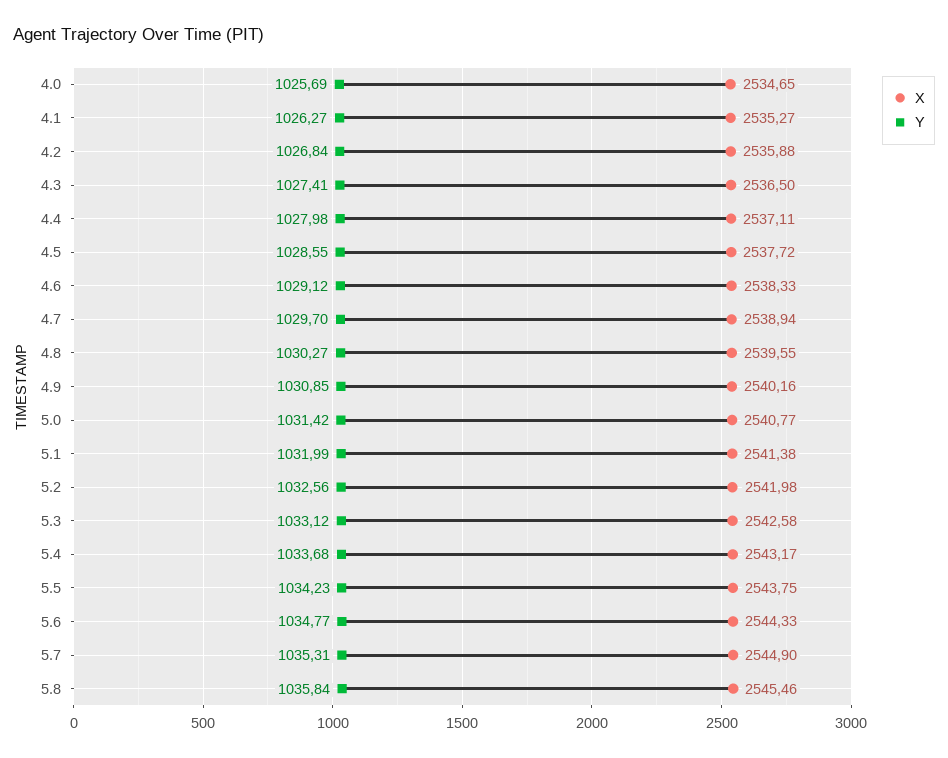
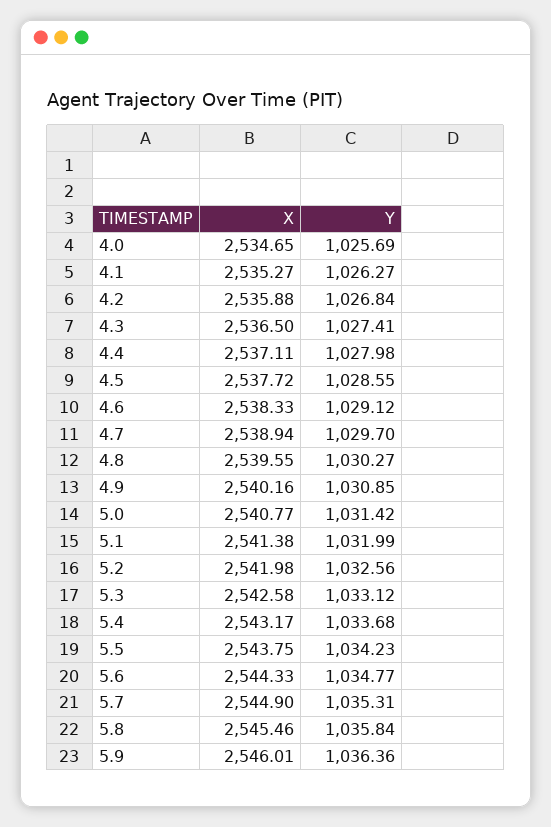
  {
    "X": {
      "4.0": 2534.65,
      "4.1": 2535.27,
      "4.2": 2535.88,
      "4.3": 2536.5,
      "4.4": 2537.11,
      "4.5": 2537.72,
      "4.6": 2538.33,
      "4.7": 2538.94,
      "4.8": 2539.55,
      "4.9": 2540.16,
      "5.0": 2540.77,
      "5.1": 2541.38,
      "5.2": 2541.98,
      "5.3": 2542.58,
      "5.4": 2543.17,
      "5.5": 2543.75,
      "5.6": 2544.33,
      "5.7": 2544.9,
-     "5.8": 2545.46
+     "5.8": 2545.46,
+     "5.9": 2546.01
    },
    "Y": {
      "4.0": 1025.69,
      "4.1": 1026.27,
      "4.2": 1026.84,
      "4.3": 1027.41,
      "4.4": 1027.98,
      "4.5": 1028.55,
      "4.6": 1029.12,
      "4.7": 1029.7,
      "4.8": 1030.27,
      "4.9": 1030.85,
      "5.0": 1031.42,
      "5.1": 1031.99,
      "5.2": 1032.56,
      "5.3": 1033.12,
      "5.4": 1033.68,
      "5.5": 1034.23,
      "5.6": 1034.77,
      "5.7": 1035.31,
-     "5.8": 1035.84
+     "5.8": 1035.84,
+     "5.9": 1036.36
    }
  }

